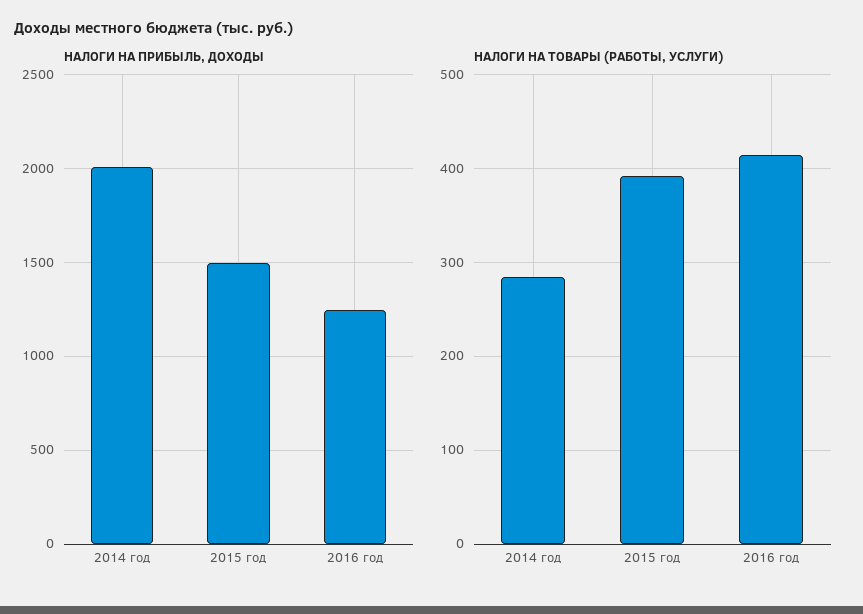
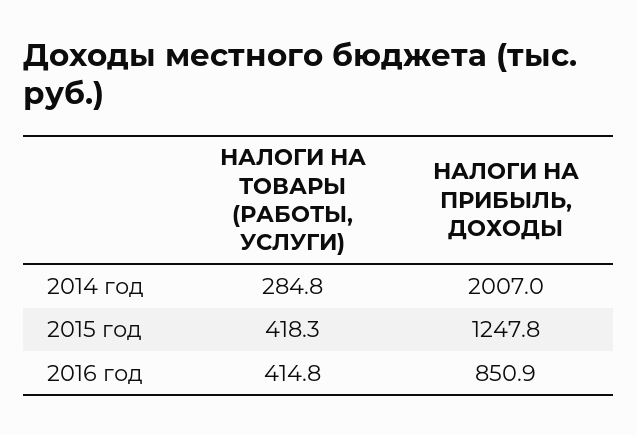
  {
    "НАЛОГИ НА ПРИБЫЛЬ, ДОХОДЫ": {
      "2014 год": 2007,
-     "2015 год": 1500,
+     "2015 год": 1247.8,
-     "2016 год": 1250
+     "2016 год": 850.9
    },
    "НАЛОГИ НА ТОВАРЫ (РАБОТЫ, УСЛУГИ)": {
      "2014 год": 284.8,
-     "2015 год": 390,
+     "2015 год": 418.3,
      "2016 год": 414.8
    }
  }

